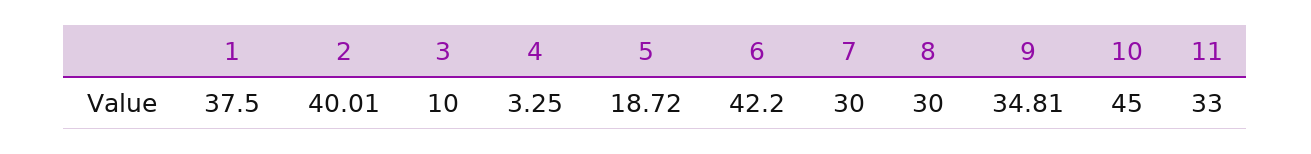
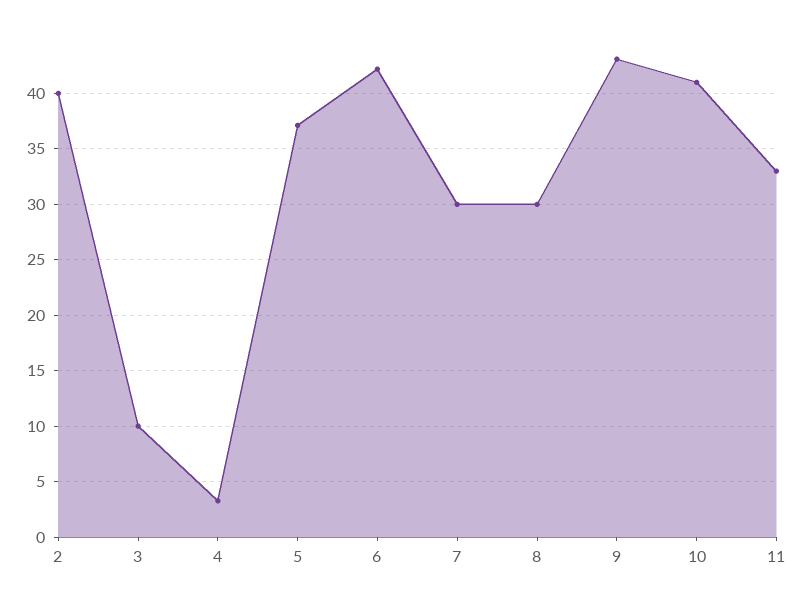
  {
-   "1": 37.5,
    "2": 40.01,
    "3": 10,
    "4": 3.25,
-   "5": 18.72,
+   "5": 37,
    "6": 42.2,
    "7": 30,
    "8": 30,
-   "9": 34.81,
+   "9": 43,
-   "10": 45,
+   "10": 41,
    "11": 33
  }

